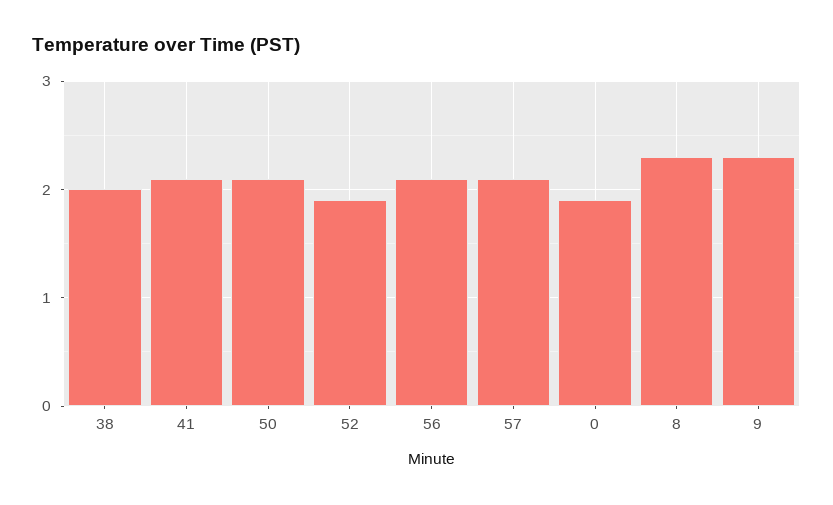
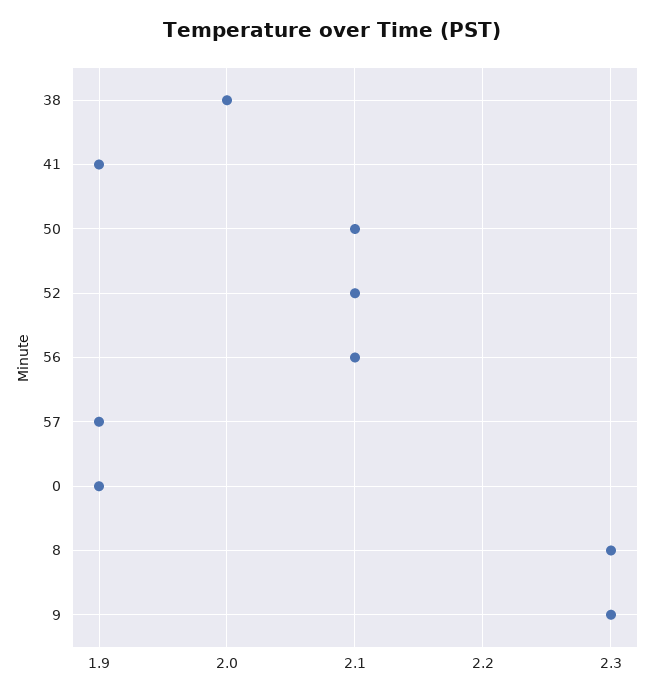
  {
    "38": 2,
-   "41": 2.1,
+   "41": 1.9,
    "50": 2.1,
-   "52": 1.9,
+   "52": 2.1,
    "56": 2.1,
-   "57": 2.1,
+   "57": 1.9,
    "0": 1.9,
    "8": 2.3,
    "9": 2.3
  }

